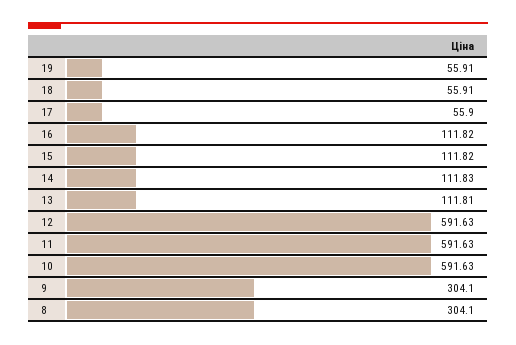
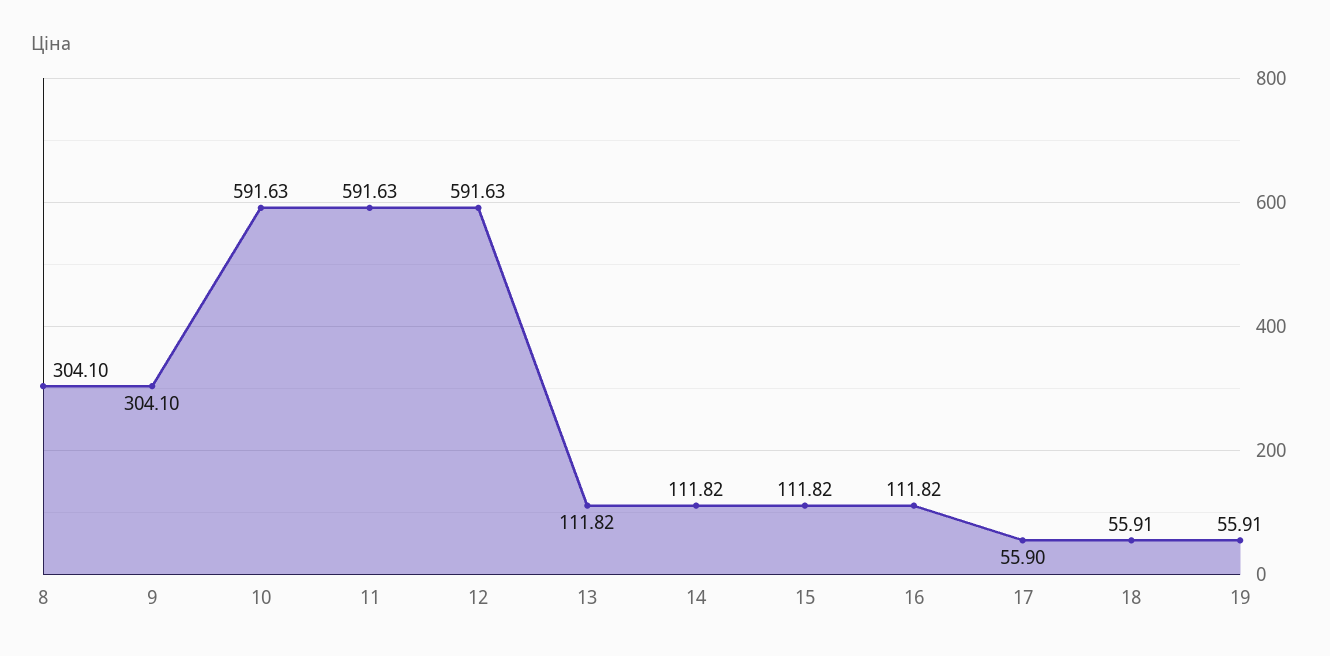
  {
    "19": 55.91,
    "18": 55.91,
    "17": 55.9,
    "16": 111.82,
    "15": 111.82,
-   "14": 111.83,
+   "14": 111.82,
-   "13": 111.81,
+   "13": 111.82,
    "12": 591.63,
    "11": 591.63,
    "10": 591.63,
    "9": 304.1,
    "8": 304.1
  }

